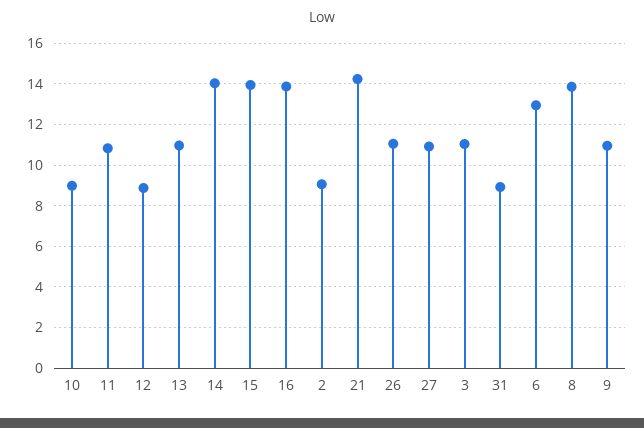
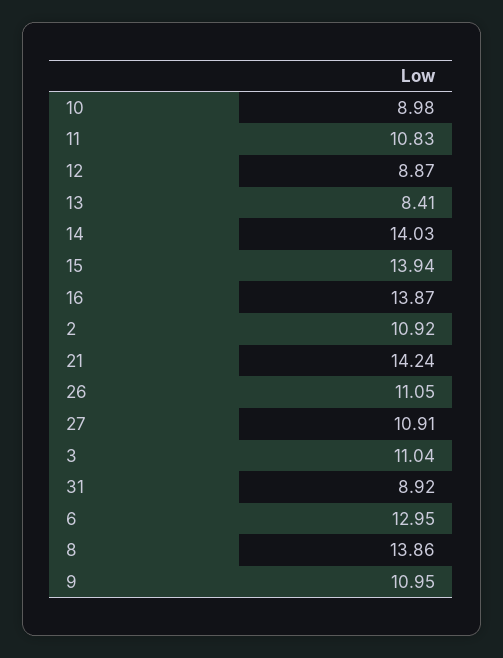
  {
    "10": 8.98,
    "11": 10.83,
    "12": 8.87,
-   "13": 11,
+   "13": 8.41,
    "14": 14.03,
    "15": 13.94,
    "16": 13.87,
-   "2": 9,
+   "2": 10.92,
    "21": 14.24,
    "26": 11.05,
    "27": 10.91,
    "3": 11.04,
    "31": 8.92,
    "6": 12.95,
    "8": 13.86,
    "9": 10.95
  }

